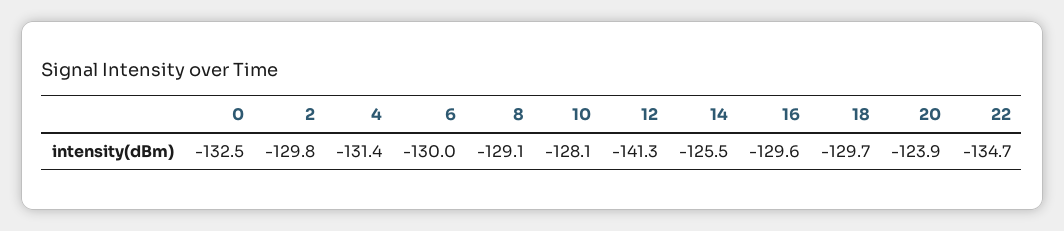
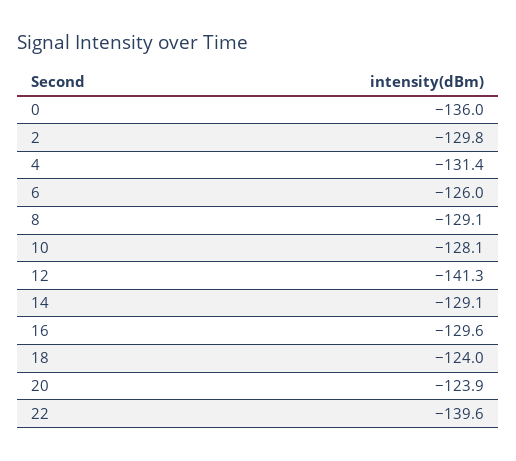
  {
-   "0": -132.5,
+   "0": -136,
    "2": -129.8,
    "4": -131.4,
-   "6": -130,
+   "6": -126,
    "8": -129.1,
    "10": -128.1,
    "12": -141.3,
-   "14": -125.5,
+   "14": -129.1,
    "16": -129.6,
-   "18": -129.7,
+   "18": -124,
    "20": -123.9,
-   "22": -134.7
+   "22": -139.6
  }

